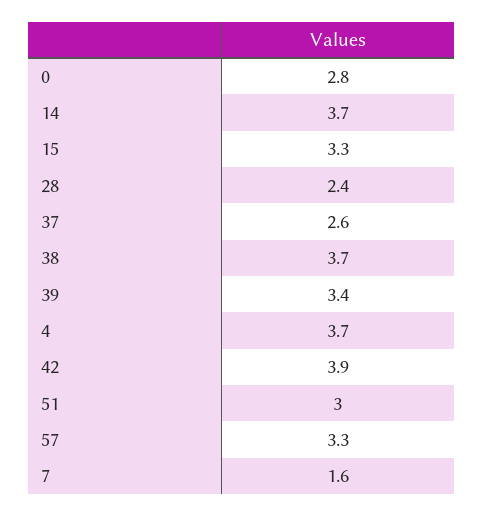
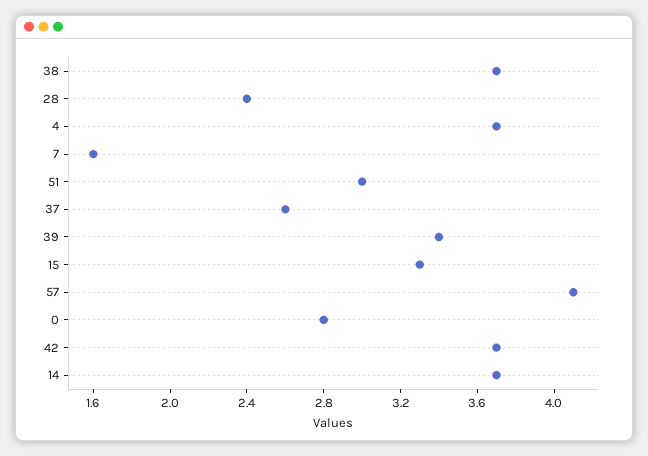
  {
    "0": 2.8,
    "14": 3.7,
    "15": 3.3,
    "28": 2.4,
    "37": 2.6,
    "38": 3.7,
    "39": 3.4,
    "4": 3.7,
-   "42": 3.9,
+   "42": 3.7,
    "51": 3,
-   "57": 3.3,
+   "57": 4.1,
    "7": 1.6
  }

